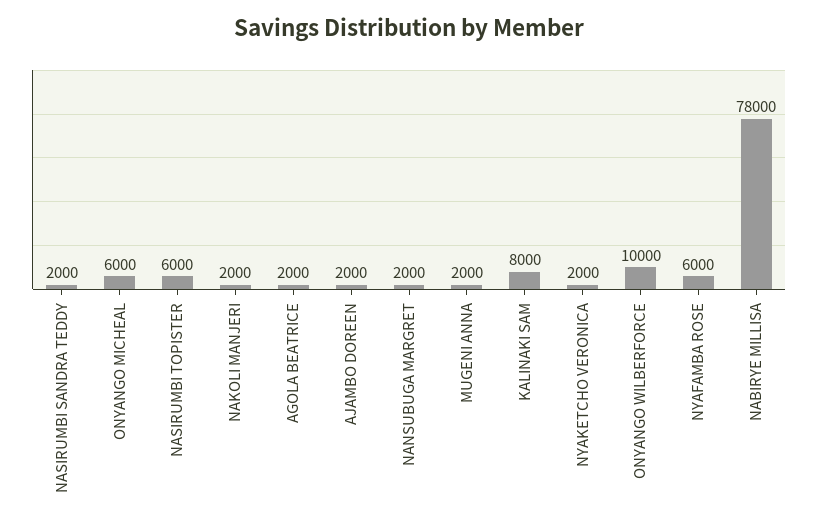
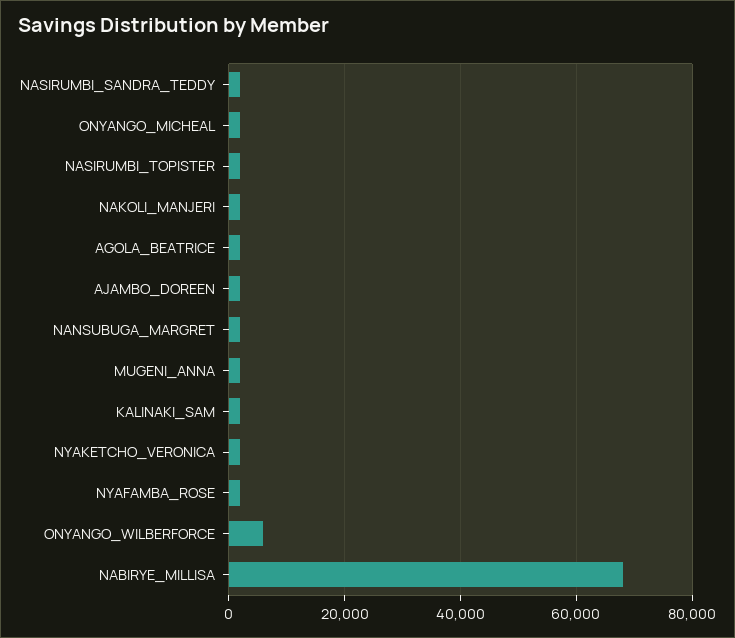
  {
    "NASIRUMBI SANDRA TEDDY": 2000,
-   "ONYANGO MICHEAL": 6000,
+   "ONYANGO MICHEAL": 2000,
-   "NASIRUMBI TOPISTER": 6000,
+   "NASIRUMBI TOPISTER": 2000,
    "NAKOLI MANJERI": 2000,
    "AGOLA BEATRICE": 2000,
    "AJAMBO DOREEN": 2000,
    "NANSUBUGA MARGRET": 2000,
    "MUGENI ANNA": 2000,
-   "KALINAKI SAM": 8000,
+   "KALINAKI SAM": 2000,
    "NYAKETCHO VERONICA": 2000,
-   "ONYANGO WILBERFORCE": 10000,
+   "ONYANGO WILBERFORCE": 6000,
-   "NYAFAMBA ROSE": 6000,
+   "NYAFAMBA ROSE": 2000,
-   "NABIRYE MILLISA": 78000
+   "NABIRYE MILLISA": 68000
  }

